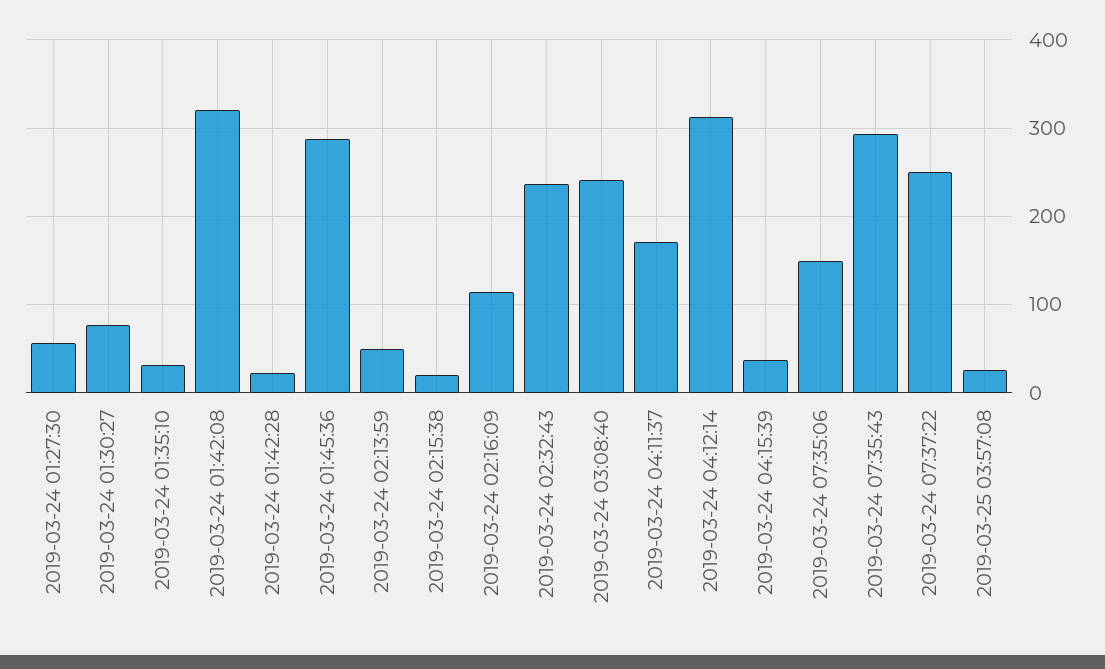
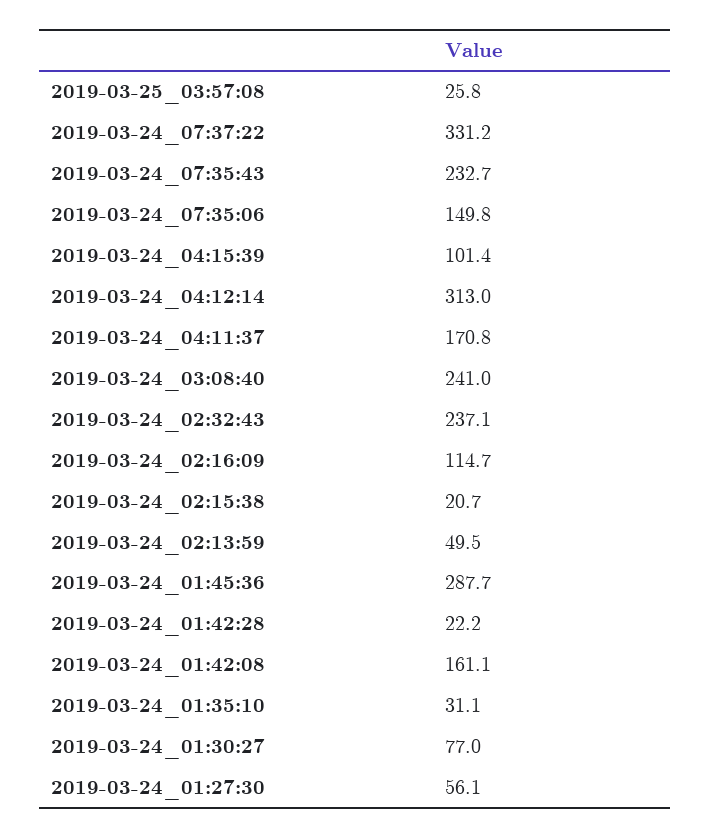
  {
    "2019-03-24 01:27:30": 56.1,
    "2019-03-24 01:30:27": 77,
    "2019-03-24 01:35:10": 31.1,
-   "2019-03-24 01:42:08": 320,
+   "2019-03-24 01:42:08": 161.1,
    "2019-03-24 01:42:28": 22.2,
    "2019-03-24 01:45:36": 287.7,
    "2019-03-24 02:13:59": 49.5,
    "2019-03-24 02:15:38": 20.7,
    "2019-03-24 02:16:09": 114.7,
    "2019-03-24 02:32:43": 237.1,
    "2019-03-24 03:08:40": 241,
    "2019-03-24 04:11:37": 170.8,
    "2019-03-24 04:12:14": 313,
-   "2019-03-24 04:15:39": 40,
+   "2019-03-24 04:15:39": 101.4,
    "2019-03-24 07:35:06": 149.8,
-   "2019-03-24 07:35:43": 290,
+   "2019-03-24 07:35:43": 232.7,
-   "2019-03-24 07:37:22": 250,
+   "2019-03-24 07:37:22": 331.2,
    "2019-03-25 03:57:08": 25.8
  }

